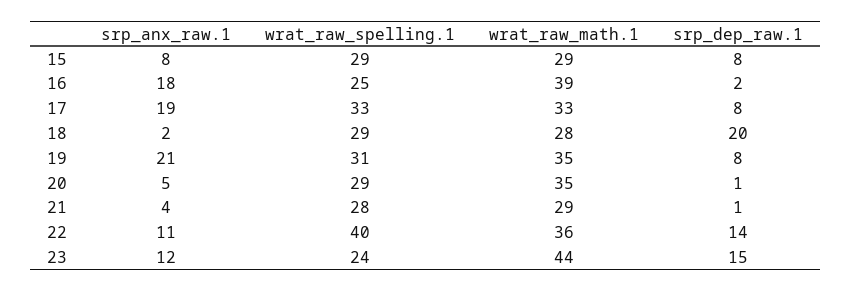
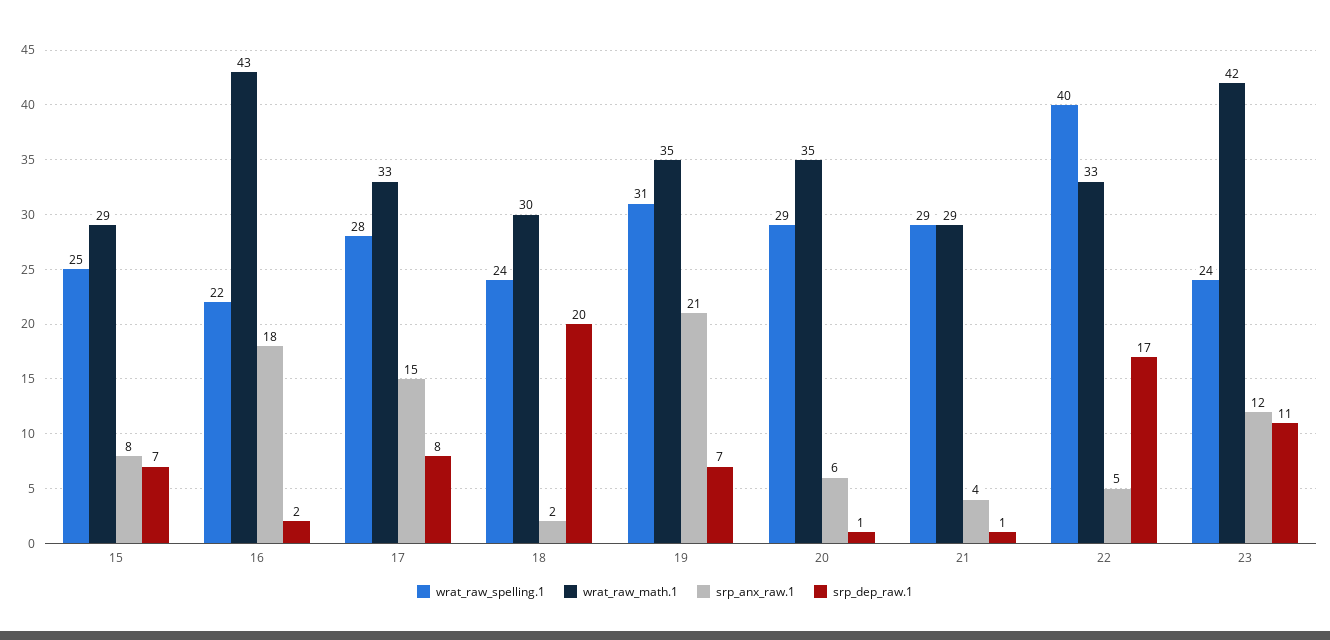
  {
    "srp_anx_raw.1": {
      "15": 8,
      "16": 18,
-     "17": 19,
+     "17": 15,
      "18": 2,
      "19": 21,
-     "20": 5,
+     "20": 6,
      "21": 4,
-     "22": 11,
+     "22": 5,
      "23": 12
    },
    "wrat_raw_spelling.1": {
-     "15": 29,
+     "15": 25,
-     "16": 25,
+     "16": 22,
-     "17": 33,
+     "17": 28,
-     "18": 29,
+     "18": 24,
      "19": 31,
      "20": 29,
-     "21": 28,
+     "21": 29,
      "22": 40,
      "23": 24
    },
    "wrat_raw_math.1": {
      "15": 29,
-     "16": 39,
+     "16": 43,
      "17": 33,
-     "18": 28,
+     "18": 30,
      "19": 35,
      "20": 35,
      "21": 29,
-     "22": 36,
+     "22": 33,
-     "23": 44
+     "23": 42
    },
    "srp_dep_raw.1": {
-     "15": 8,
+     "15": 7,
      "16": 2,
      "17": 8,
      "18": 20,
-     "19": 8,
+     "19": 7,
      "20": 1,
      "21": 1,
-     "22": 14,
+     "22": 17,
-     "23": 15
+     "23": 11
    }
  }

